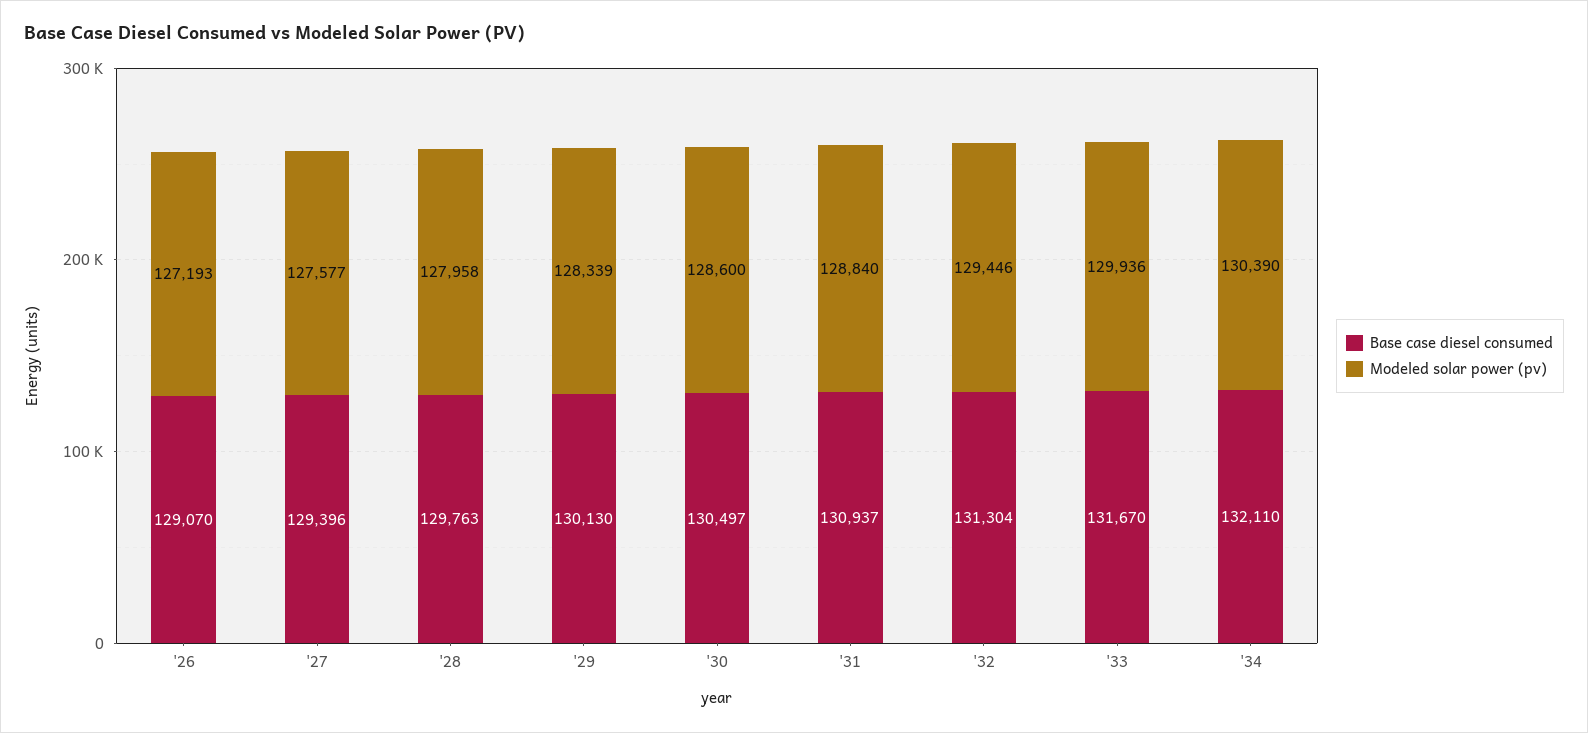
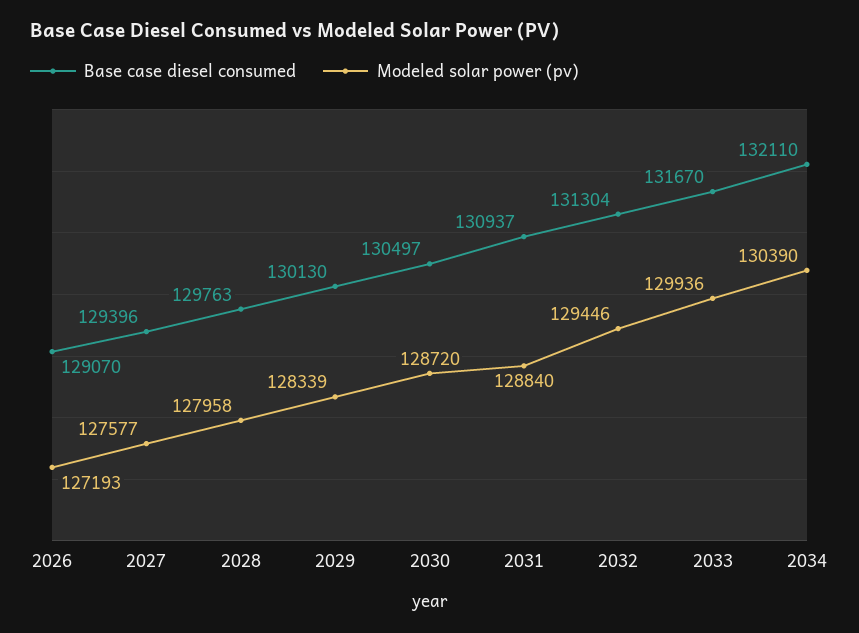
  {
    "Base case diesel consumed": {
      "'26": 129070,
      "'27": 129396,
      "'28": 129763,
      "'29": 130130,
      "'30": 130497,
      "'31": 130937,
      "'32": 131304,
      "'33": 131670,
      "'34": 132110
    },
    "Modeled solar power (pv)": {
      "'26": 127193,
      "'27": 127577,
      "'28": 127958,
      "'29": 128339,
-     "'30": 128600,
+     "'30": 128720,
      "'31": 128840,
      "'32": 129446,
      "'33": 129936,
      "'34": 130390
    }
  }

